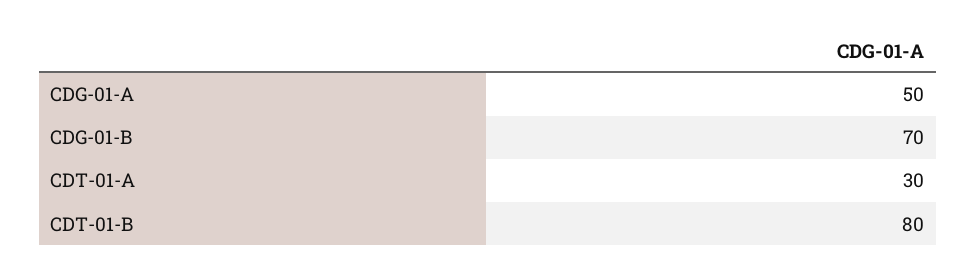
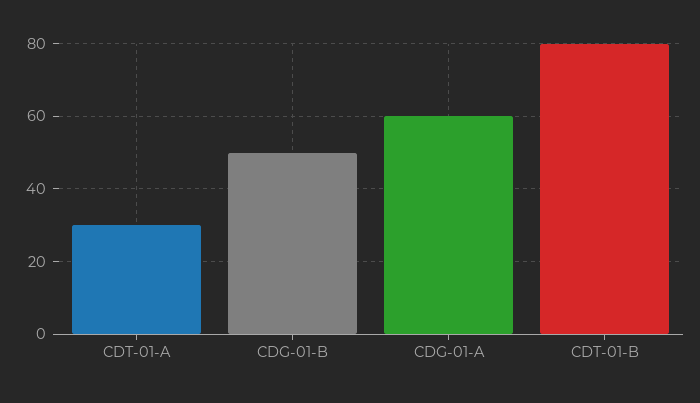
  {
-   "CDG-01-A": 50,
+   "CDG-01-A": 60,
-   "CDG-01-B": 70,
+   "CDG-01-B": 50,
    "CDT-01-A": 30,
    "CDT-01-B": 80
  }

